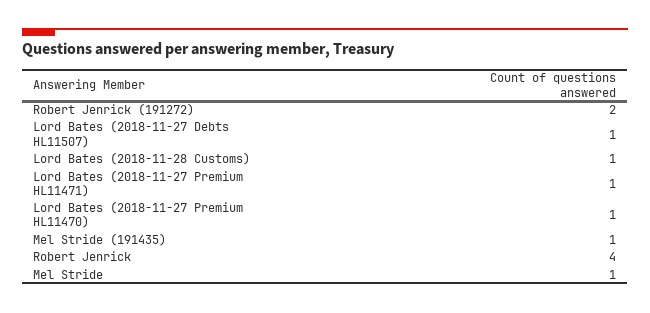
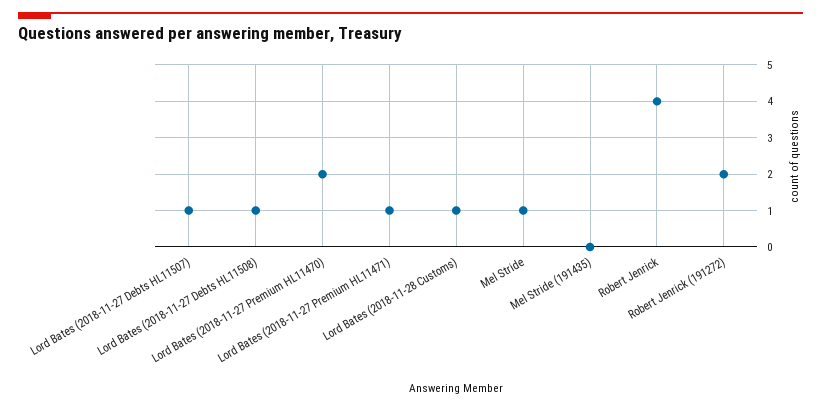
  {
    "Robert Jenrick (191272)": 2,
    "Lord Bates (2018-11-27 Debts HL11507)": 1,
    "Lord Bates (2018-11-28 Customs)": 1,
    "Lord Bates (2018-11-27 Premium HL11471)": 1,
-   "Lord Bates (2018-11-27 Premium HL11470)": 1,
+   "Lord Bates (2018-11-27 Premium HL11470)": 2,
-   "Mel Stride (191435)": 1,
+   "Mel Stride (191435)": 0,
    "Robert Jenrick": 4,
-   "Mel Stride": 1
+   "Mel Stride": 1,
+   "Lord Bates (2018-11-27 Debts HL11508)": 1
  }

